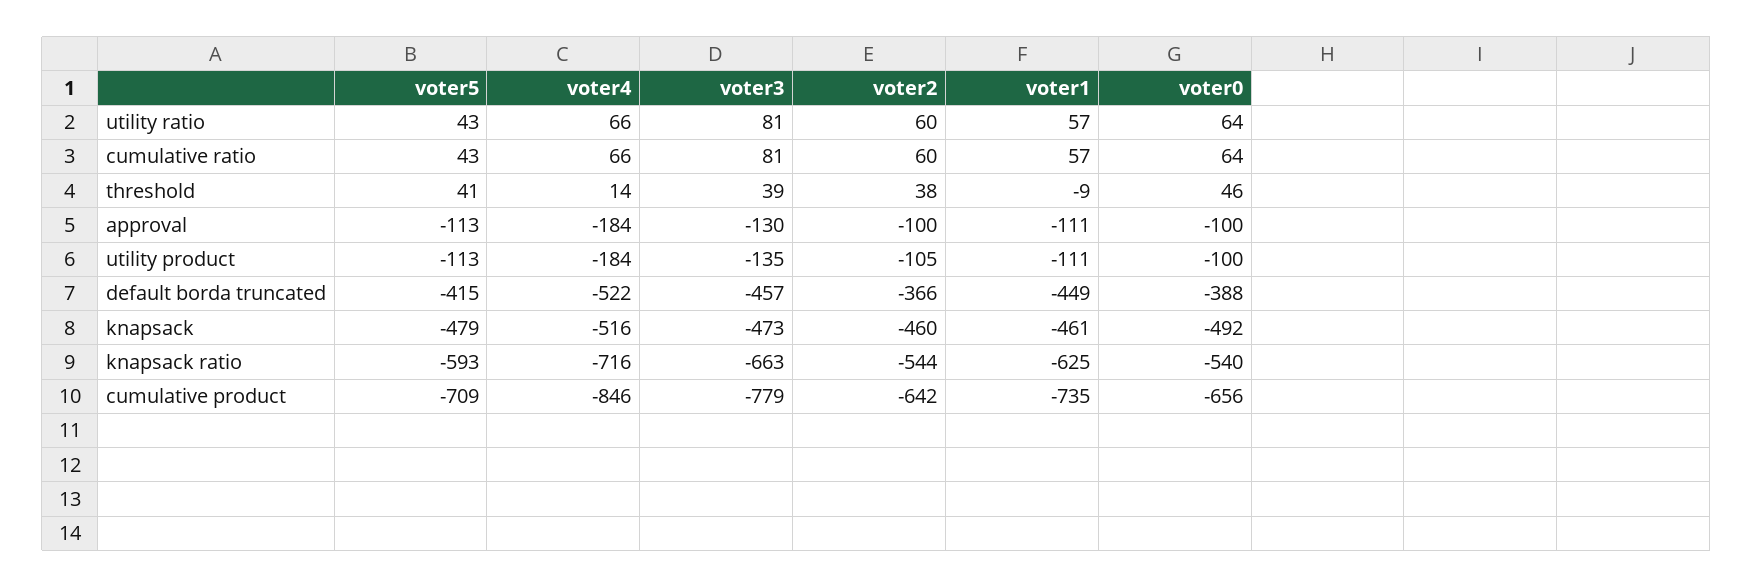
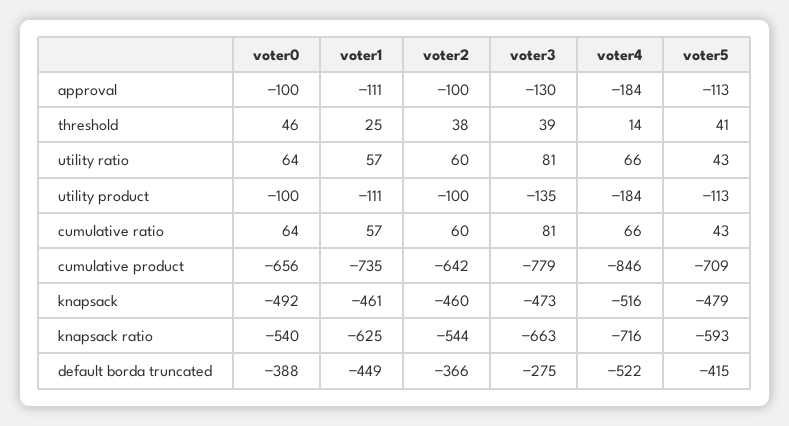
  {
    "voter5": {
      "utility ratio": 43,
      "cumulative ratio": 43,
      "threshold": 41,
      "approval": -113,
      "utility product": -113,
      "default borda truncated": -415,
      "knapsack": -479,
      "knapsack ratio": -593,
      "cumulative product": -709
    },
    "voter4": {
      "utility ratio": 66,
      "cumulative ratio": 66,
      "threshold": 14,
      "approval": -184,
      "utility product": -184,
      "default borda truncated": -522,
      "knapsack": -516,
      "knapsack ratio": -716,
      "cumulative product": -846
    },
    "voter3": {
      "utility ratio": 81,
      "cumulative ratio": 81,
      "threshold": 39,
      "approval": -130,
      "utility product": -135,
-     "default borda truncated": -457,
+     "default borda truncated": -275,
      "knapsack": -473,
      "knapsack ratio": -663,
      "cumulative product": -779
    },
    "voter2": {
      "utility ratio": 60,
      "cumulative ratio": 60,
      "threshold": 38,
      "approval": -100,
-     "utility product": -105,
+     "utility product": -100,
      "default borda truncated": -366,
      "knapsack": -460,
      "knapsack ratio": -544,
      "cumulative product": -642
    },
    "voter1": {
      "utility ratio": 57,
      "cumulative ratio": 57,
-     "threshold": -9,
+     "threshold": 25,
      "approval": -111,
      "utility product": -111,
      "default borda truncated": -449,
      "knapsack": -461,
      "knapsack ratio": -625,
      "cumulative product": -735
    },
    "voter0": {
      "utility ratio": 64,
      "cumulative ratio": 64,
      "threshold": 46,
      "approval": -100,
      "utility product": -100,
      "default borda truncated": -388,
      "knapsack": -492,
      "knapsack ratio": -540,
      "cumulative product": -656
    }
  }

